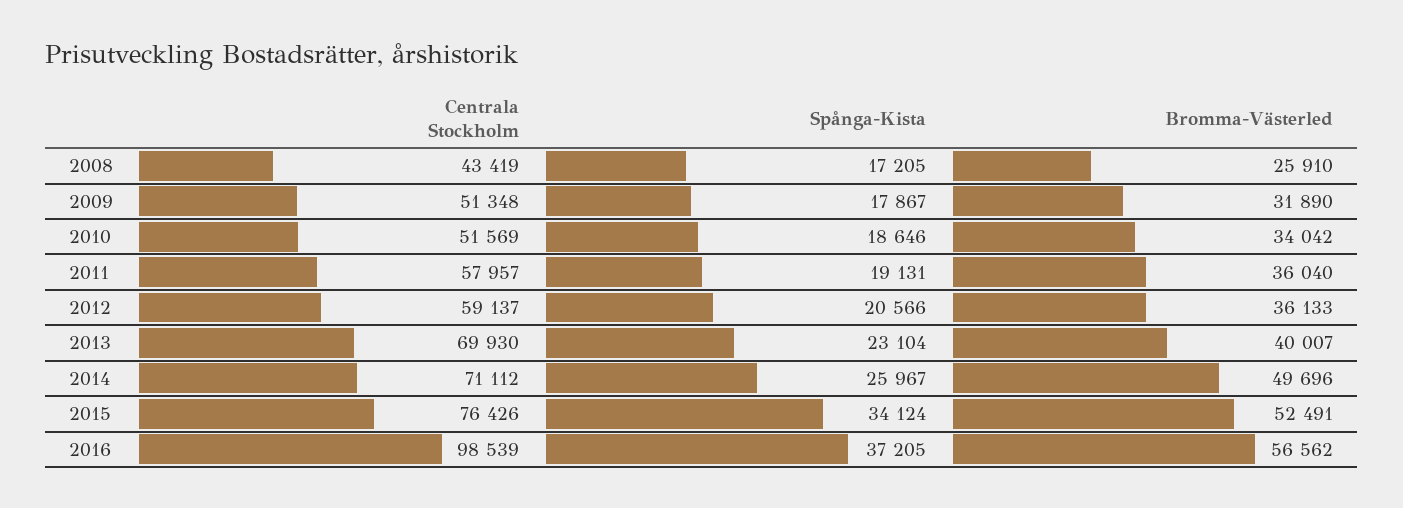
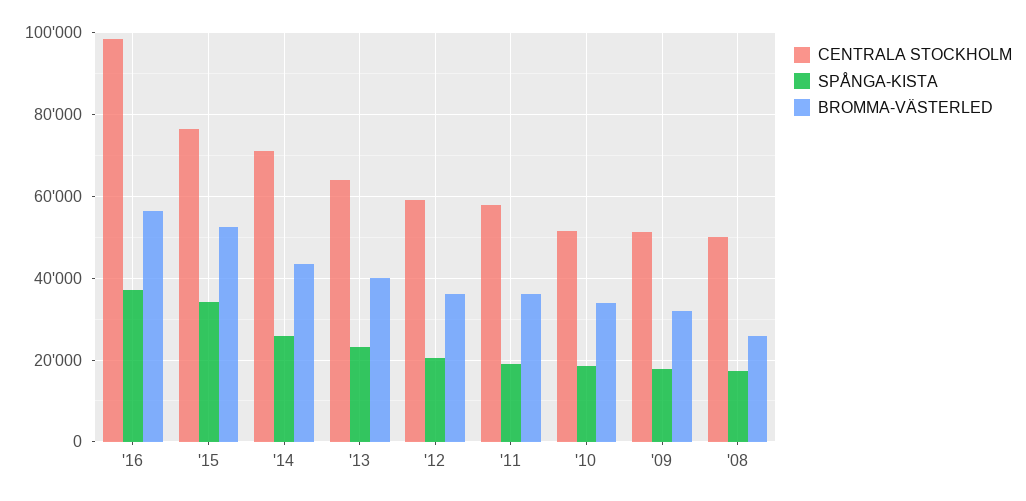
  {
    "Centrala Stockholm": {
-     "2008": 43419,
+     "2008": 50000,
      "2009": 51348,
      "2010": 51569,
      "2011": 57957,
      "2012": 59137,
-     "2013": 69930,
+     "2013": 64000,
      "2014": 71112,
      "2015": 76426,
      "2016": 98539
    },
    "Spånga-Kista": {
      "2008": 17205,
      "2009": 17867,
      "2010": 18646,
      "2011": 19131,
      "2012": 20566,
      "2013": 23104,
      "2014": 25967,
      "2015": 34124,
      "2016": 37205
    },
    "Bromma-Västerled": {
      "2008": 25910,
      "2009": 31890,
      "2010": 34042,
      "2011": 36040,
      "2012": 36133,
      "2013": 40007,
-     "2014": 49696,
+     "2014": 44000,
      "2015": 52491,
      "2016": 56562
    }
  }

